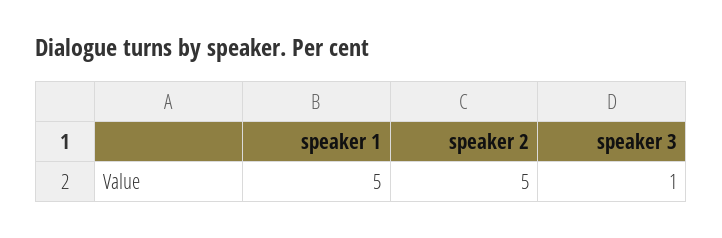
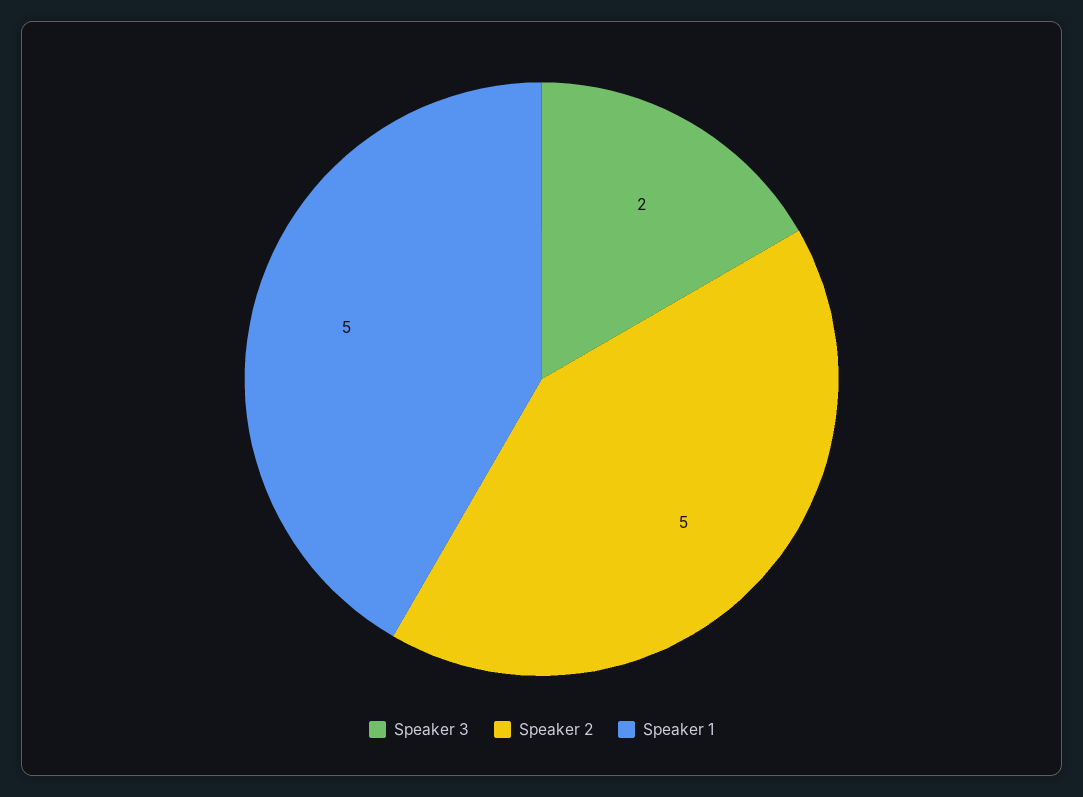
  {
    "speaker 1": 5,
    "speaker 2": 5,
-   "speaker 3": 1
+   "speaker 3": 2
  }

